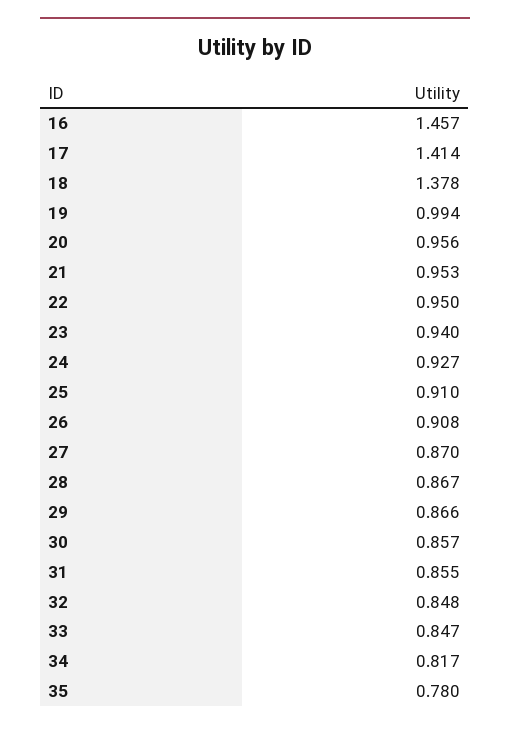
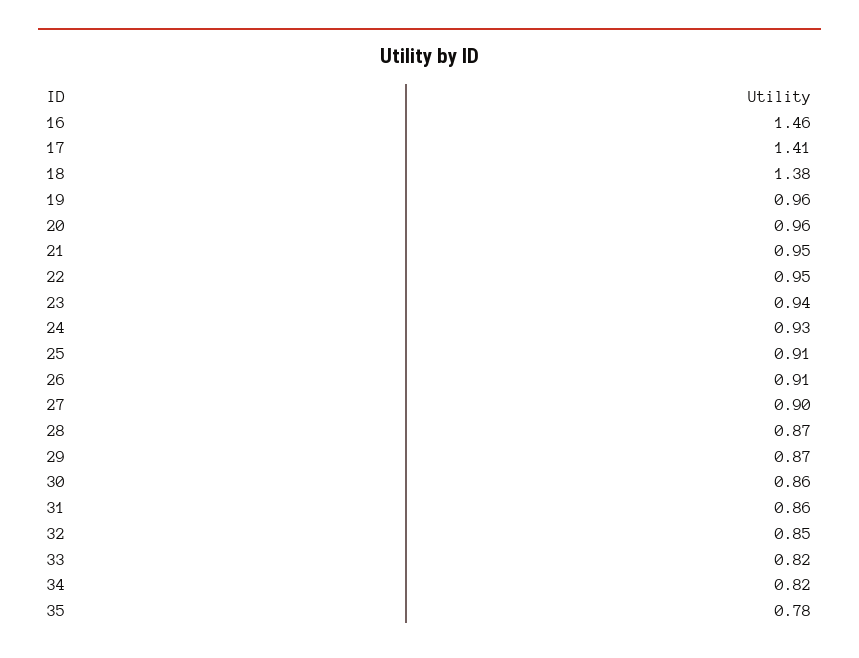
  {
    "16": 1.457,
    "17": 1.414,
    "18": 1.378,
-   "19": 0.994,
+   "19": 0.96,
    "20": 0.956,
    "21": 0.953,
    "22": 0.95,
    "23": 0.94,
    "24": 0.927,
    "25": 0.91,
    "26": 0.908,
-   "27": 0.87,
+   "27": 0.9,
    "28": 0.867,
    "29": 0.866,
    "30": 0.857,
    "31": 0.855,
    "32": 0.848,
-   "33": 0.847,
+   "33": 0.82,
    "34": 0.817,
    "35": 0.78
  }

